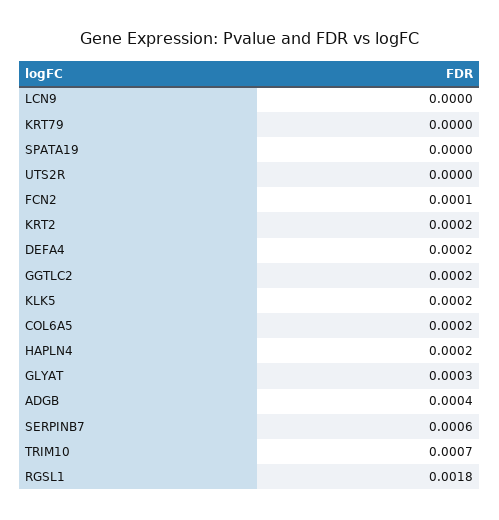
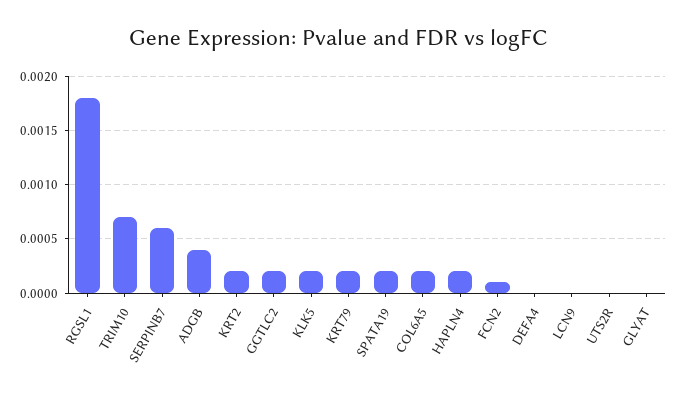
  {
    "LCN9": 0,
-   "KRT79": 0,
+   "KRT79": 0.0002,
-   "SPATA19": 0,
+   "SPATA19": 0.0002,
    "UTS2R": 0,
    "FCN2": 0.0001,
    "KRT2": 0.0002,
-   "DEFA4": 0.0002,
+   "DEFA4": 0,
    "GGTLC2": 0.0002,
    "KLK5": 0.0002,
    "COL6A5": 0.0002,
    "HAPLN4": 0.0002,
-   "GLYAT": 0.0003,
+   "GLYAT": 0,
    "ADGB": 0.0004,
    "SERPINB7": 0.0006,
    "TRIM10": 0.0007,
    "RGSL1": 0.0018
  }

